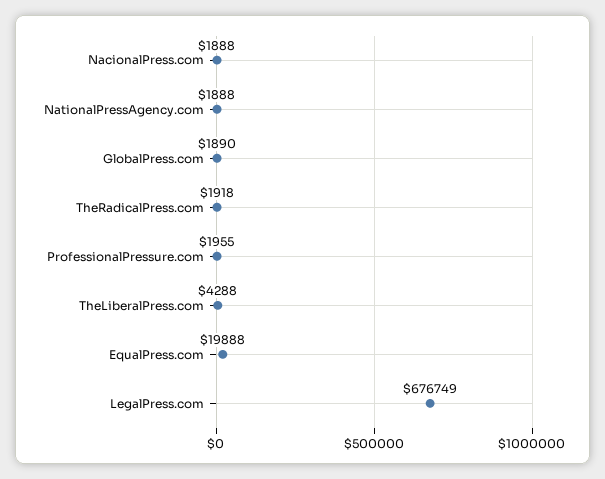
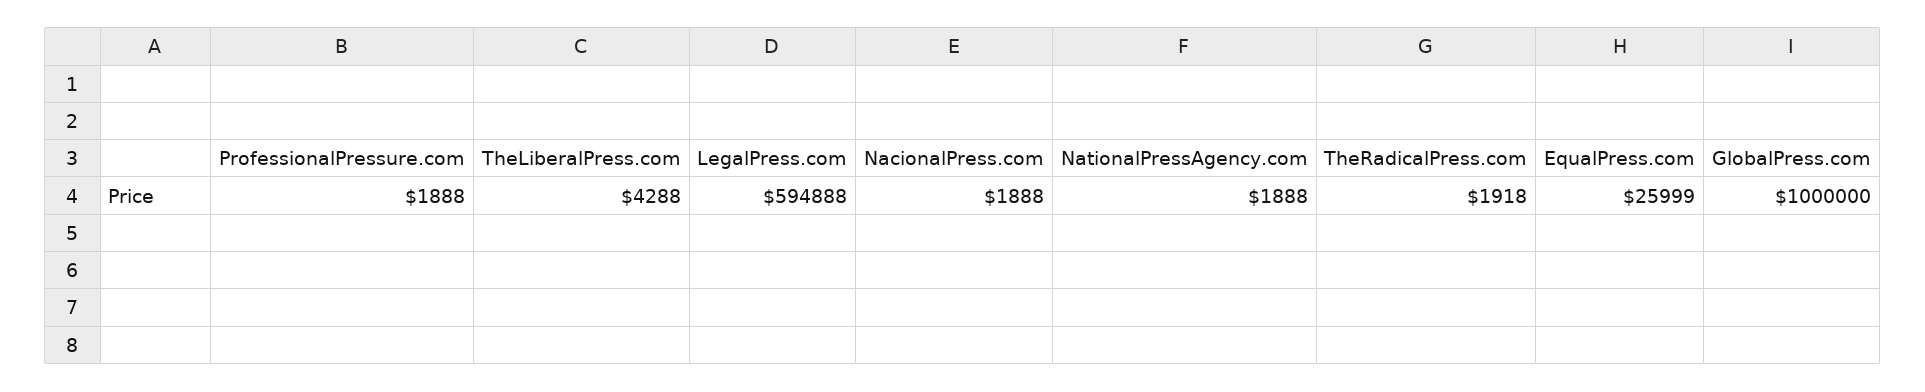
  {
    "NacionalPress.com": 1888,
    "NationalPressAgency.com": 1888,
-   "GlobalPress.com": 1890,
+   "GlobalPress.com": 1000000,
    "TheRadicalPress.com": 1918,
-   "ProfessionalPressure.com": 1955,
+   "ProfessionalPressure.com": 1888,
    "TheLiberalPress.com": 4288,
-   "EqualPress.com": 19888,
+   "EqualPress.com": 25999,
-   "LegalPress.com": 676749
+   "LegalPress.com": 594888
  }

